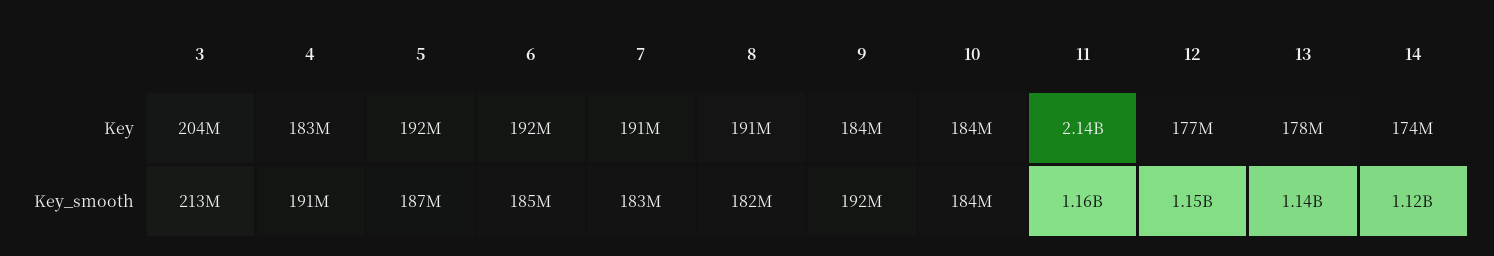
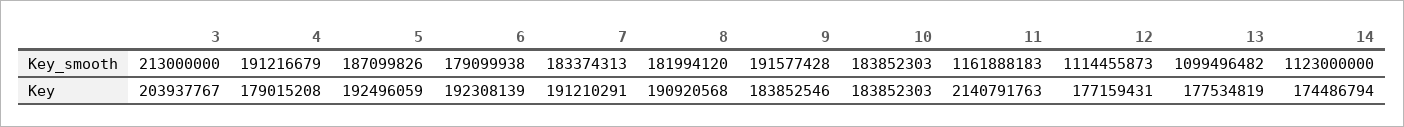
  {
    "3": {
      "Key": 203937767,
      "Key_smooth": 213000000
    },
    "4": {
-     "Key": 183000000,
+     "Key": 179015208,
      "Key_smooth": 191216679
    },
    "5": {
      "Key": 192496059,
      "Key_smooth": 187099826
    },
    "6": {
      "Key": 192308139,
-     "Key_smooth": 185000000
+     "Key_smooth": 179099938
    },
    "7": {
      "Key": 191210291,
      "Key_smooth": 183374313
    },
    "8": {
      "Key": 190920568,
      "Key_smooth": 181994120
    },
    "9": {
      "Key": 183852546,
      "Key_smooth": 191577428
    },
    "10": {
      "Key": 183852303,
      "Key_smooth": 183852303
    },
    "11": {
      "Key": 2140791763,
      "Key_smooth": 1161888183
    },
    "12": {
      "Key": 177159431,
-     "Key_smooth": 1150000000
+     "Key_smooth": 1114455873
    },
    "13": {
      "Key": 177534819,
-     "Key_smooth": 1140000000
+     "Key_smooth": 1099496482
    },
    "14": {
      "Key": 174486794,
      "Key_smooth": 1123000000
    }
  }

